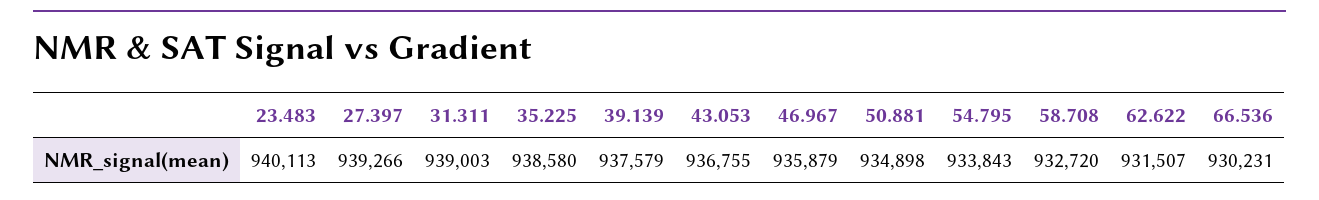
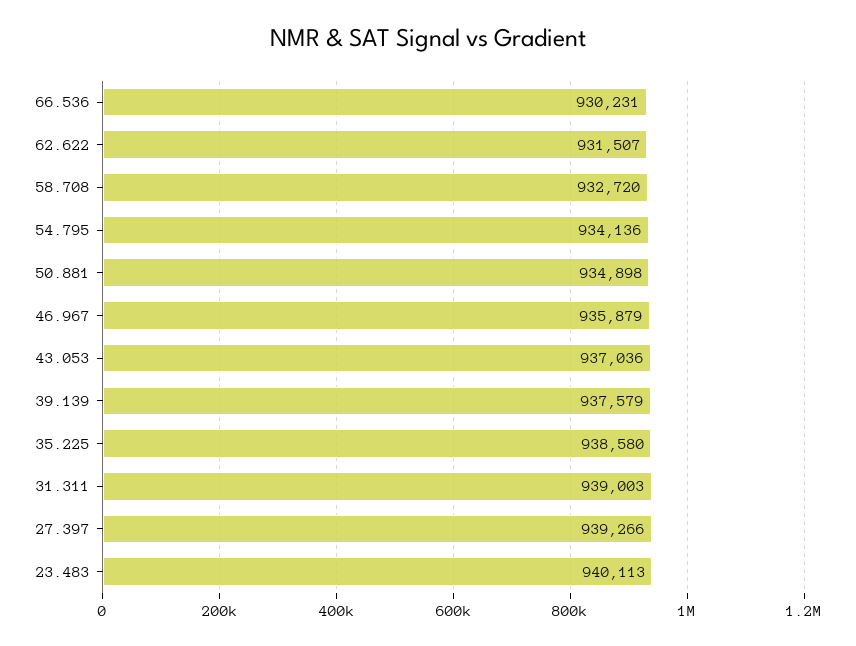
  {
    "23.483": 940113,
    "27.397": 939266,
    "31.311": 939003,
    "35.225": 938580,
    "39.139": 937579,
-   "43.053": 936755,
+   "43.053": 937036,
    "46.967": 935879,
    "50.881": 934898,
-   "54.795": 933843,
+   "54.795": 934136,
    "58.708": 932720,
    "62.622": 931507,
    "66.536": 930231
  }

